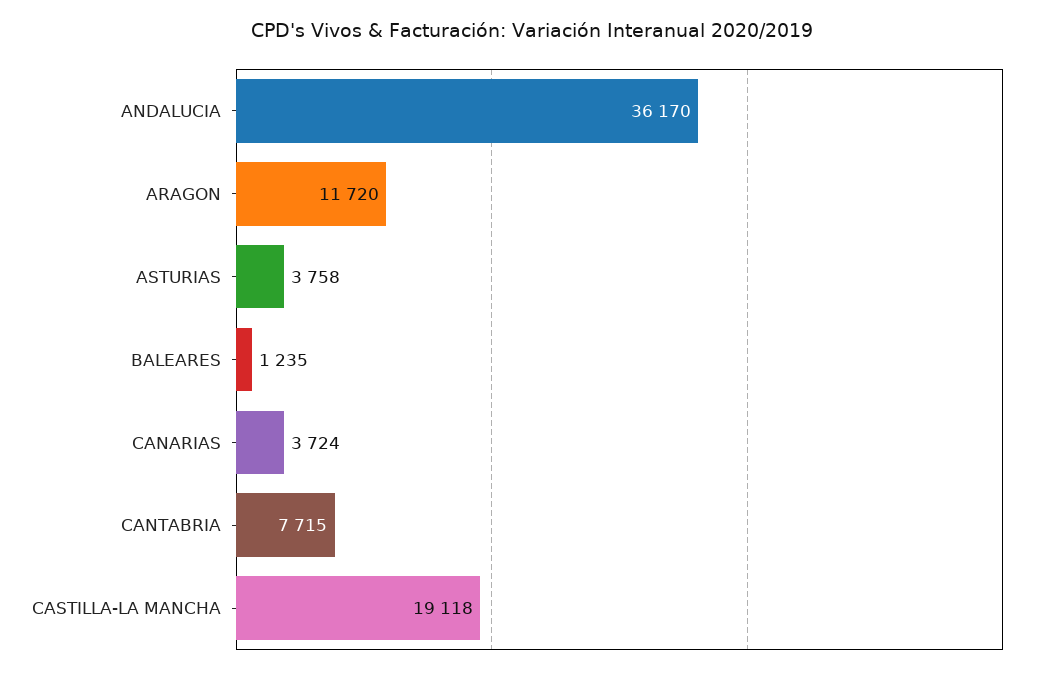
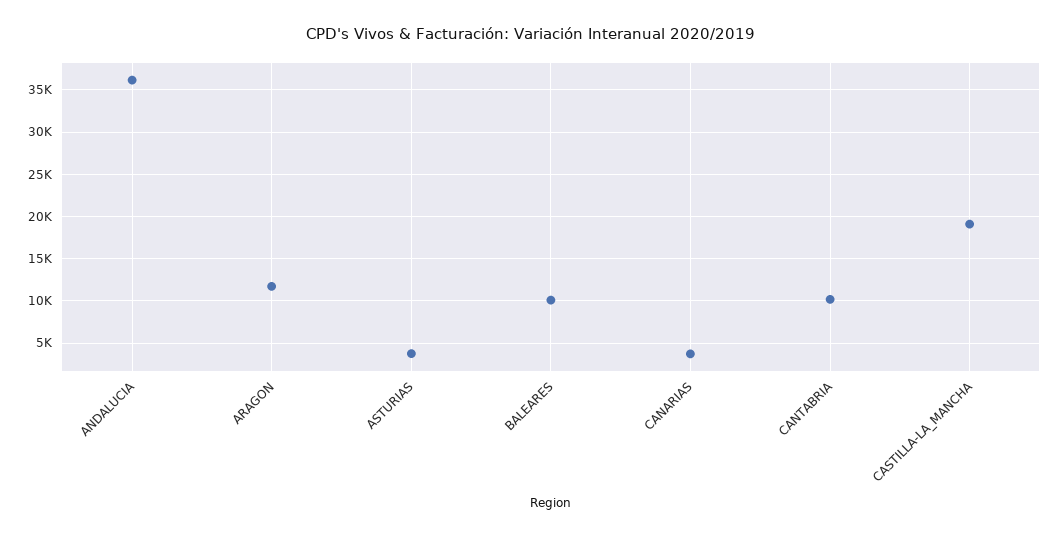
  {
    "ANDALUCIA": 36170,
    "ARAGON": 11720,
    "ASTURIAS": 3758,
-   "BALEARES": 1235,
+   "BALEARES": 10000,
    "CANARIAS": 3724,
-   "CANTABRIA": 7715,
+   "CANTABRIA": 10000,
    "CASTILLA-LA MANCHA": 19118
  }

